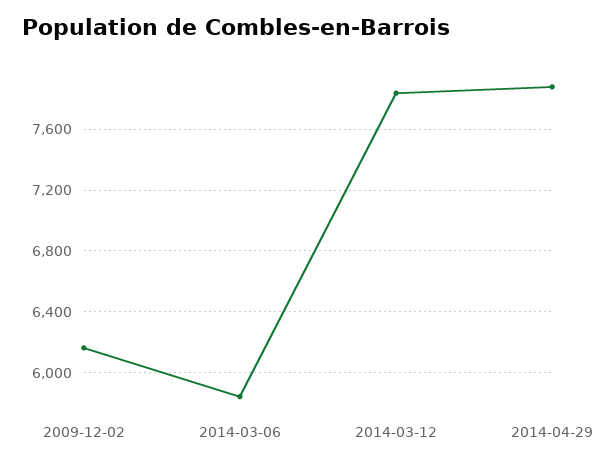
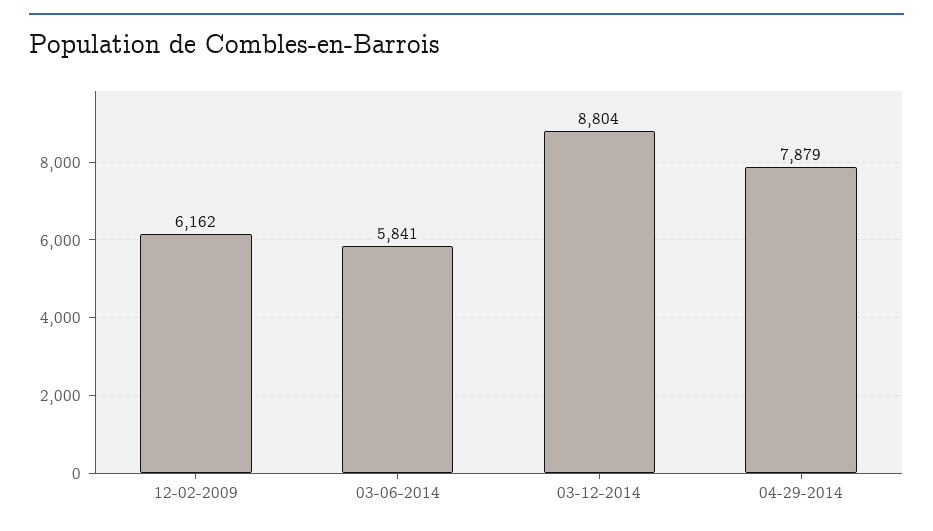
  {
    "2009-12-02": 6162,
    "2014-03-06": 5841,
-   "2014-03-12": 7850,
+   "2014-03-12": 8804,
    "2014-04-29": 7879
  }

